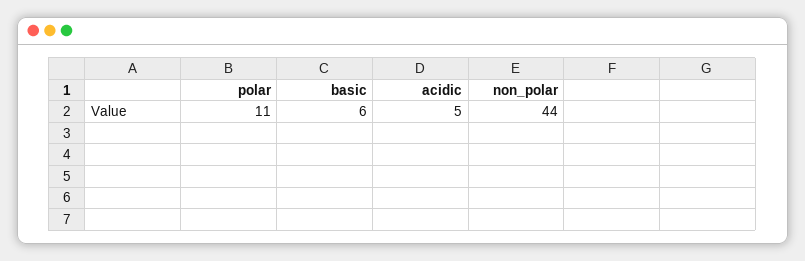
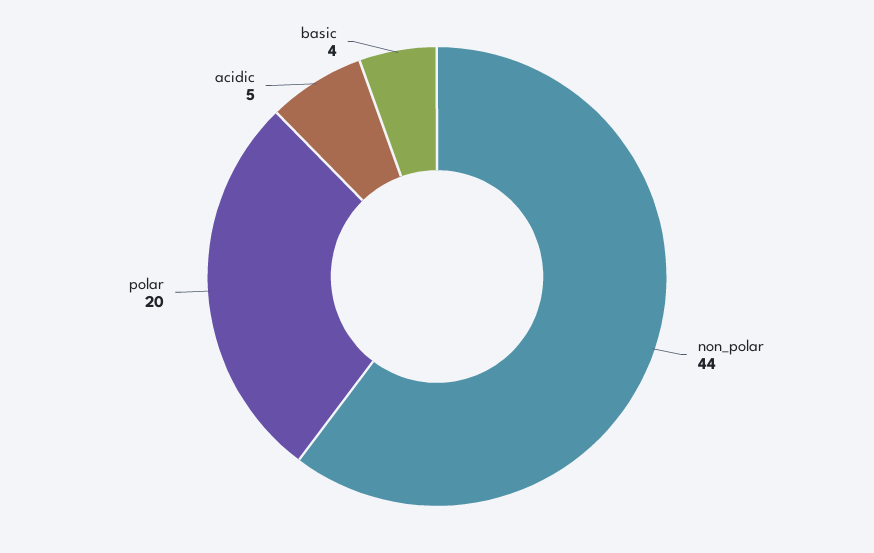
  {
-   "polar": 11,
+   "polar": 20,
-   "basic": 6,
+   "basic": 4,
    "acidic": 5,
    "non_polar": 44
  }

